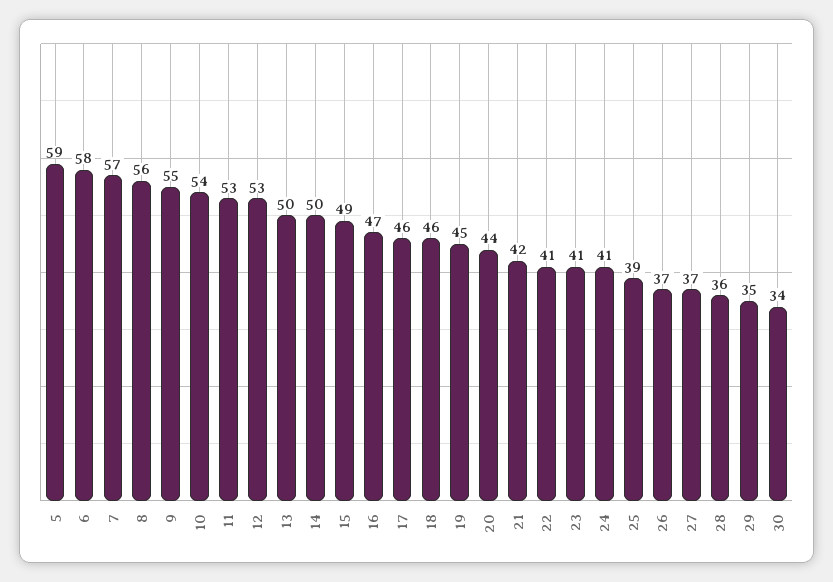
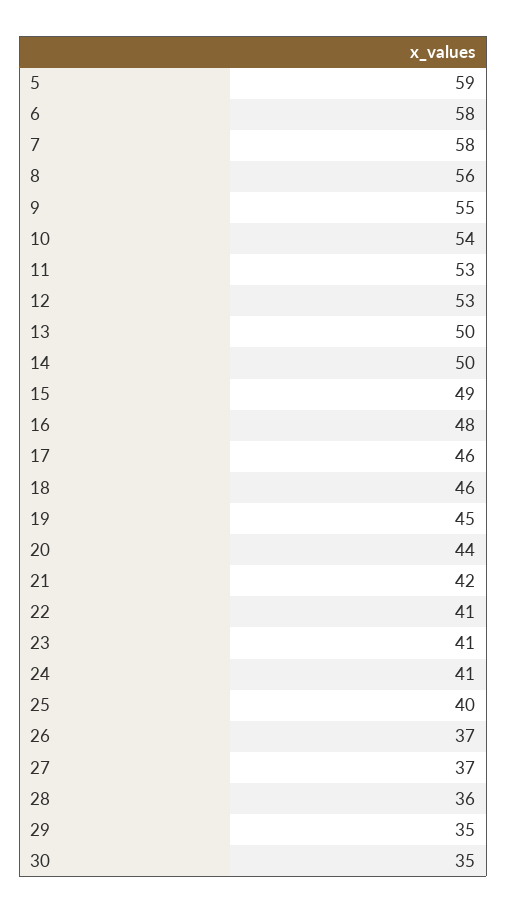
  {
    "5": 59,
    "6": 58,
-   "7": 57,
+   "7": 58,
    "8": 56,
    "9": 55,
    "10": 54,
    "11": 53,
    "12": 53,
    "13": 50,
    "14": 50,
    "15": 49,
-   "16": 47,
+   "16": 48,
    "17": 46,
    "18": 46,
    "19": 45,
    "20": 44,
    "21": 42,
    "22": 41,
    "23": 41,
    "24": 41,
-   "25": 39,
+   "25": 40,
    "26": 37,
    "27": 37,
    "28": 36,
    "29": 35,
-   "30": 34
+   "30": 35
  }

